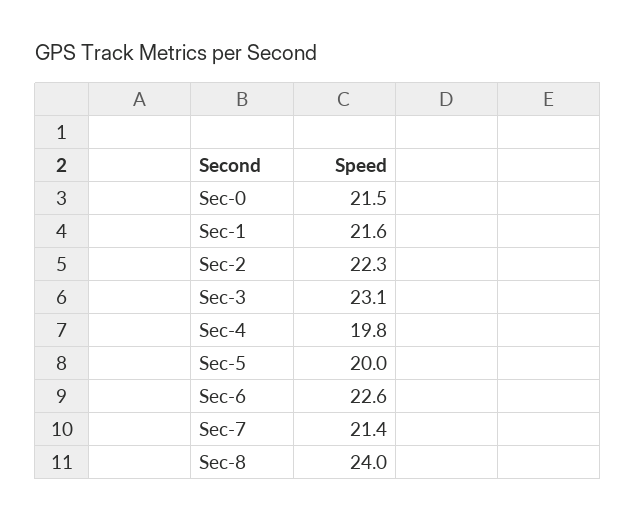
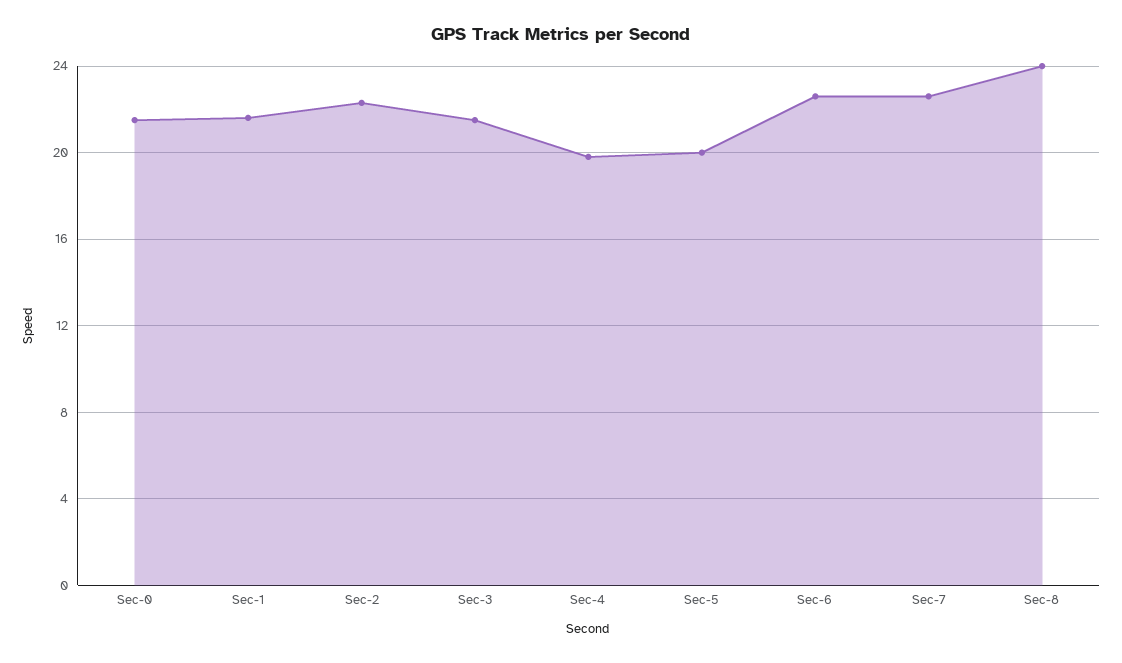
  {
    "Sec-0": 21.5,
    "Sec-1": 21.6,
    "Sec-2": 22.3,
-   "Sec-3": 23.1,
+   "Sec-3": 21.5,
    "Sec-4": 19.8,
    "Sec-5": 20,
    "Sec-6": 22.6,
-   "Sec-7": 21.4,
+   "Sec-7": 22.5,
    "Sec-8": 24
  }

